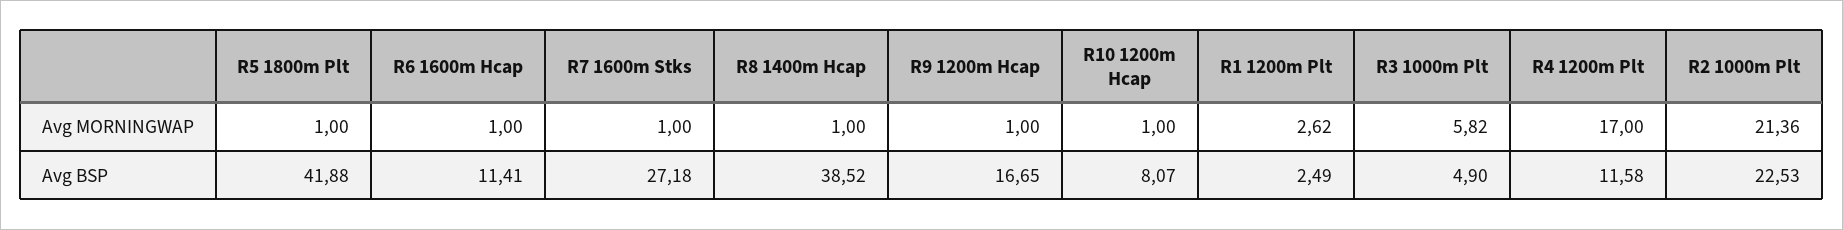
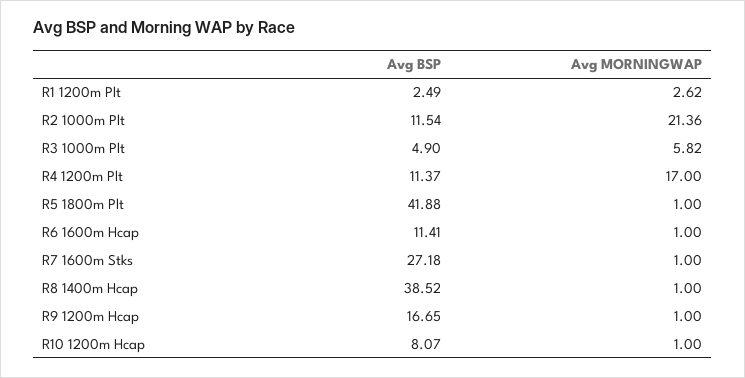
  {
    "R5 1800m Plt": {
      "Avg MORNINGWAP": 1,
      "Avg BSP": 41.88
    },
    "R6 1600m Hcap": {
      "Avg MORNINGWAP": 1,
      "Avg BSP": 11.41
    },
    "R7 1600m Stks": {
      "Avg MORNINGWAP": 1,
      "Avg BSP": 27.18
    },
    "R8 1400m Hcap": {
      "Avg MORNINGWAP": 1,
      "Avg BSP": 38.52
    },
    "R9 1200m Hcap": {
      "Avg MORNINGWAP": 1,
      "Avg BSP": 16.65
    },
    "R10 1200m Hcap": {
      "Avg MORNINGWAP": 1,
      "Avg BSP": 8.07
    },
    "R1 1200m Plt": {
      "Avg MORNINGWAP": 2.62,
      "Avg BSP": 2.49
    },
    "R3 1000m Plt": {
      "Avg MORNINGWAP": 5.82,
      "Avg BSP": 4.9
    },
    "R4 1200m Plt": {
      "Avg MORNINGWAP": 17,
-     "Avg BSP": 11.58
+     "Avg BSP": 11.37
    },
    "R2 1000m Plt": {
      "Avg MORNINGWAP": 21.36,
-     "Avg BSP": 22.53
+     "Avg BSP": 11.54
    }
  }

